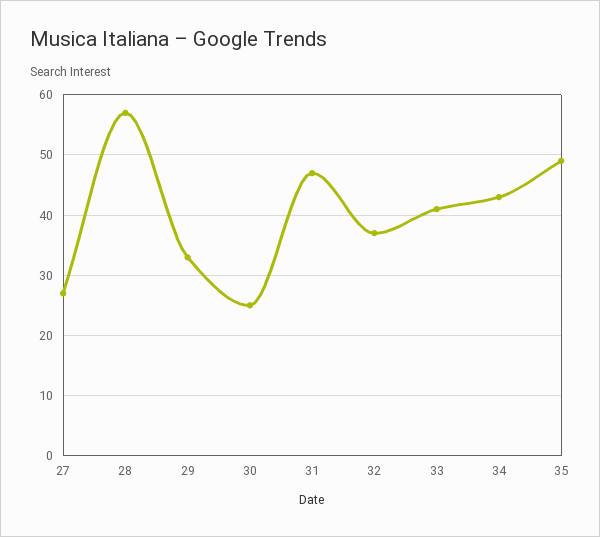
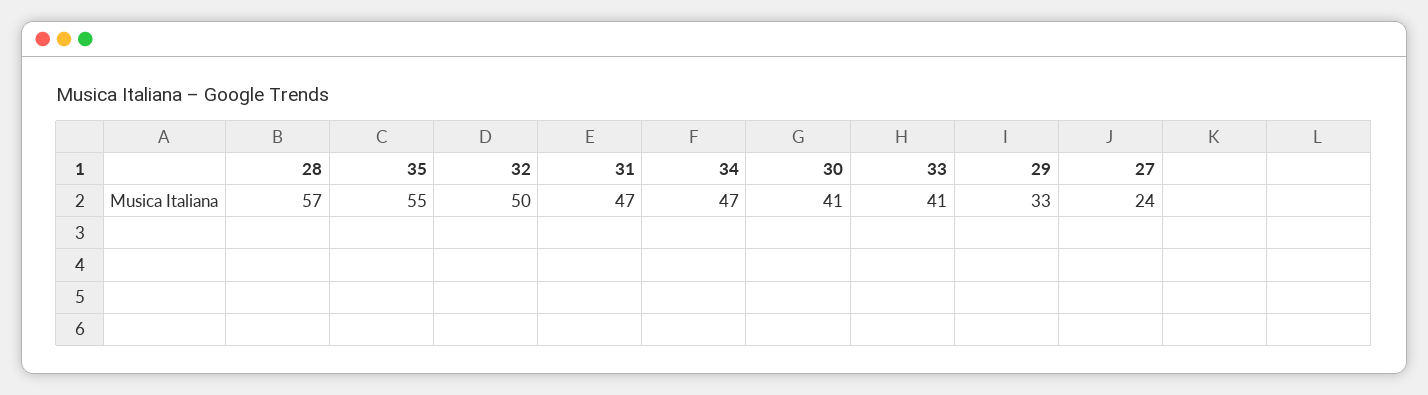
  {
-   "27": 27,
+   "27": 24,
    "28": 57,
    "29": 33,
-   "30": 25,
+   "30": 41,
    "31": 47,
-   "32": 37,
+   "32": 50,
    "33": 41,
-   "34": 43,
+   "34": 47,
-   "35": 49
+   "35": 55
  }

